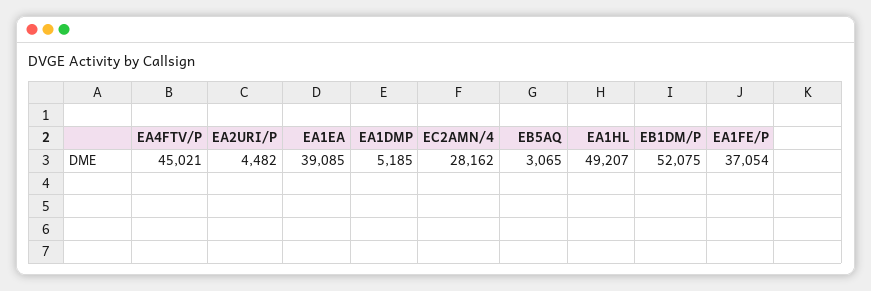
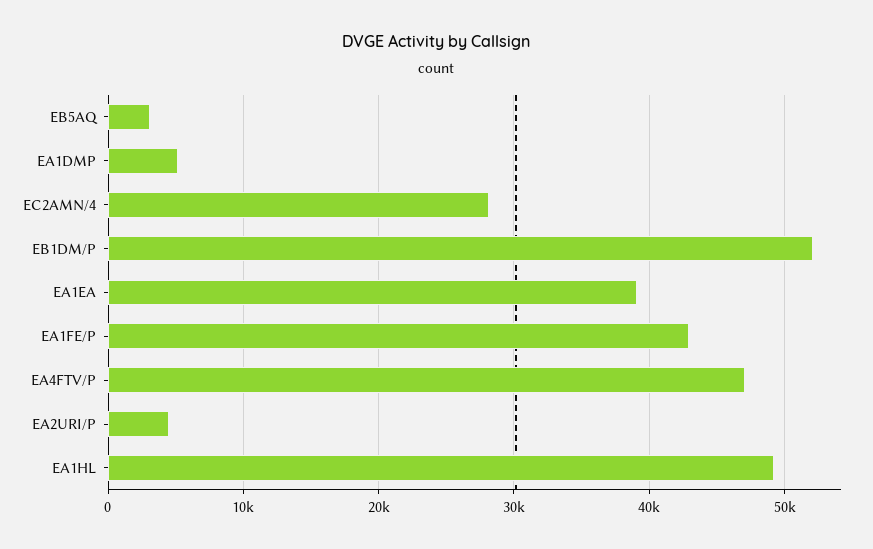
  {
-   "EA4FTV/P": 45021,
+   "EA4FTV/P": 47000,
    "EA2URI/P": 4482,
    "EA1EA": 39085,
    "EA1DMP": 5185,
    "EC2AMN/4": 28162,
    "EB5AQ": 3065,
    "EA1HL": 49207,
    "EB1DM/P": 52075,
-   "EA1FE/P": 37054
+   "EA1FE/P": 43000
  }

